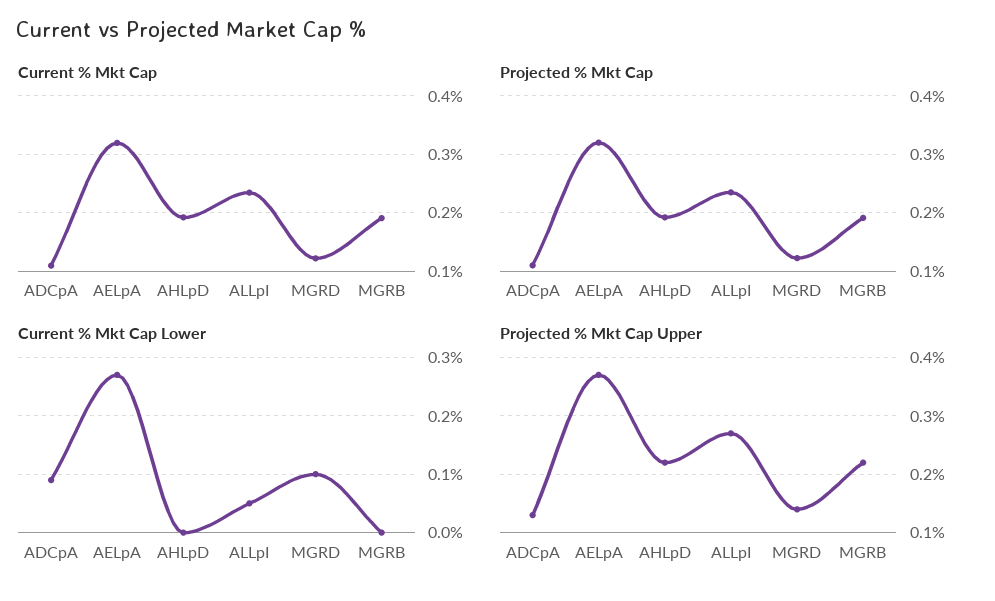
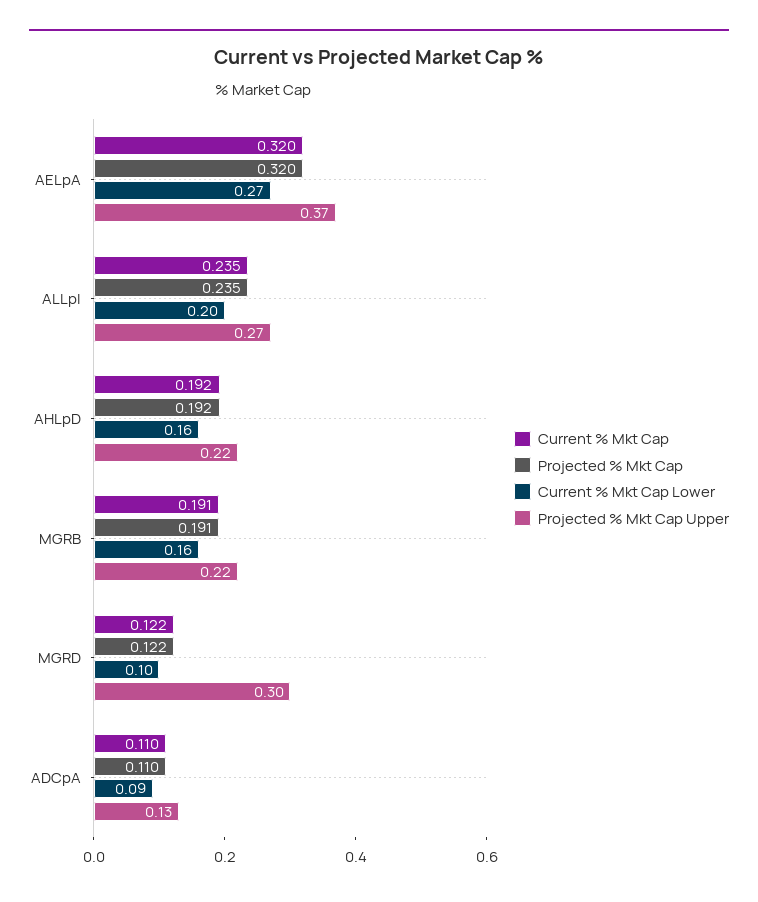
  {
    "Current % Mkt Cap": {
      "ADCpA": 0.11,
      "AELpA": 0.32,
      "AHLpD": 0.192,
      "ALLpI": 0.235,
      "MGRD": 0.122,
      "MGRB": 0.191
    },
    "Projected % Mkt Cap": {
      "ADCpA": 0.11,
      "AELpA": 0.32,
      "AHLpD": 0.192,
      "ALLpI": 0.235,
      "MGRD": 0.122,
      "MGRB": 0.191
    },
    "Current % Mkt Cap Lower": {
      "ADCpA": 0.09,
      "AELpA": 0.27,
-     "AHLpD": 0,
+     "AHLpD": 0.16,
-     "ALLpI": 0.05,
+     "ALLpI": 0.2,
      "MGRD": 0.1,
-     "MGRB": 0
+     "MGRB": 0.16
    },
    "Projected % Mkt Cap Upper": {
      "ADCpA": 0.13,
      "AELpA": 0.37,
      "AHLpD": 0.22,
      "ALLpI": 0.27,
-     "MGRD": 0.15,
+     "MGRD": 0.3,
      "MGRB": 0.22
    }
  }

